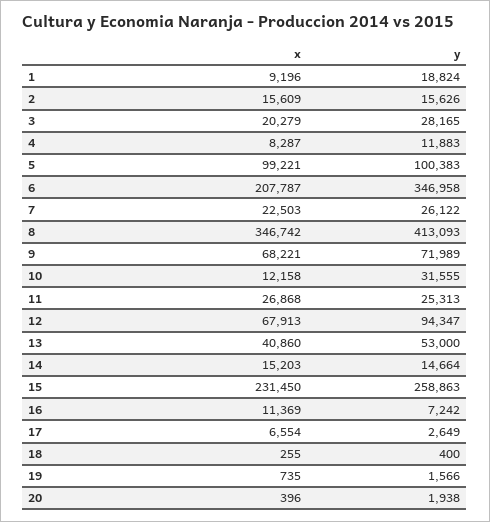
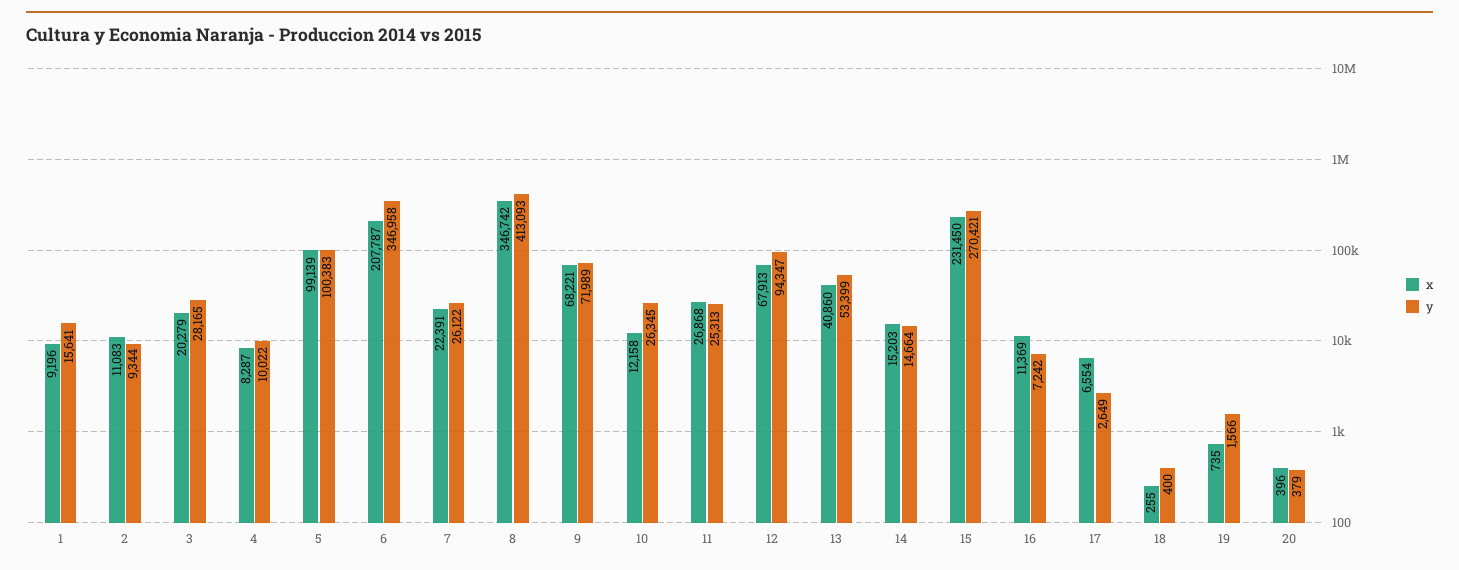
  {
    "x": {
      "1": 9196,
-     "2": 15609,
+     "2": 11083,
      "3": 20279,
      "4": 8287,
-     "5": 99221,
+     "5": 99139,
      "6": 207787,
-     "7": 22503,
+     "7": 22391,
      "8": 346742,
      "9": 68221,
      "10": 12158,
      "11": 26868,
      "12": 67913,
      "13": 40860,
      "14": 15203,
      "15": 231450,
      "16": 11369,
      "17": 6554,
      "18": 255,
      "19": 735,
      "20": 396
    },
    "y": {
-     "1": 18824,
+     "1": 15641,
-     "2": 15626,
+     "2": 9344,
      "3": 28165,
-     "4": 11883,
+     "4": 10022,
      "5": 100383,
      "6": 346958,
      "7": 26122,
      "8": 413093,
      "9": 71989,
-     "10": 31555,
+     "10": 26345,
      "11": 25313,
      "12": 94347,
-     "13": 53000,
+     "13": 53399,
      "14": 14664,
-     "15": 258863,
+     "15": 270421,
      "16": 7242,
      "17": 2649,
      "18": 400,
      "19": 1566,
-     "20": 1938
+     "20": 379
    }
  }

